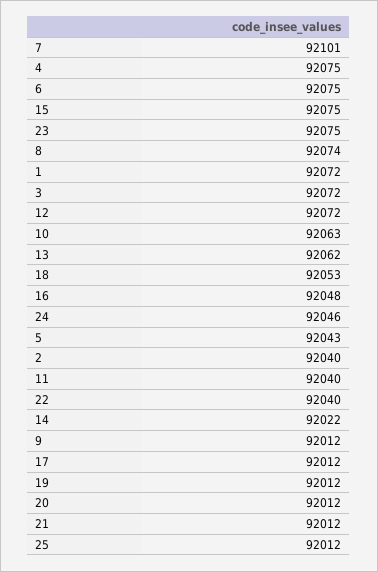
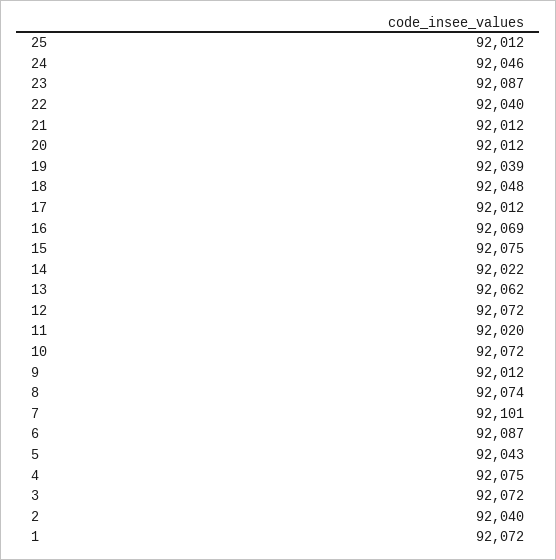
  {
    "7": 92101,
    "4": 92075,
-   "6": 92075,
+   "6": 92087,
    "15": 92075,
-   "23": 92075,
+   "23": 92087,
    "8": 92074,
    "1": 92072,
    "3": 92072,
    "12": 92072,
-   "10": 92063,
+   "10": 92072,
    "13": 92062,
-   "18": 92053,
+   "18": 92048,
-   "16": 92048,
+   "16": 92069,
    "24": 92046,
    "5": 92043,
    "2": 92040,
-   "11": 92040,
+   "11": 92020,
    "22": 92040,
    "14": 92022,
    "9": 92012,
    "17": 92012,
-   "19": 92012,
+   "19": 92039,
    "20": 92012,
    "21": 92012,
    "25": 92012
  }

